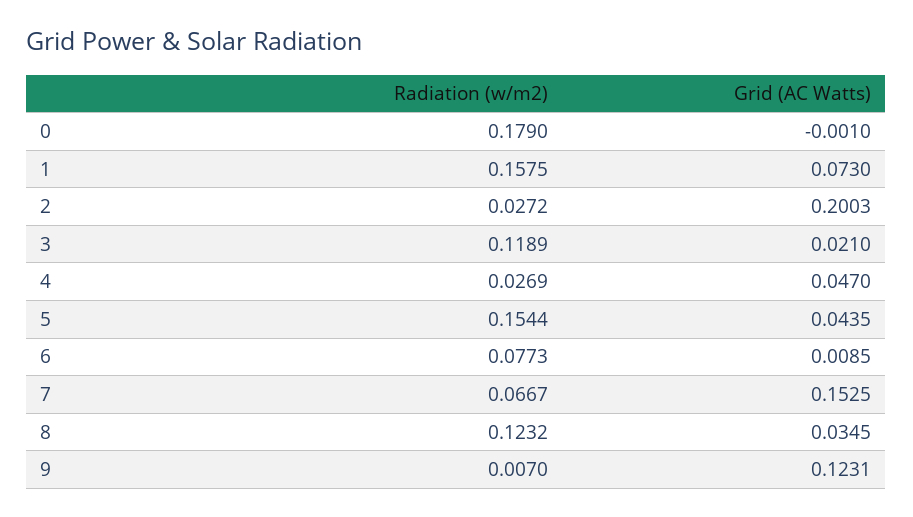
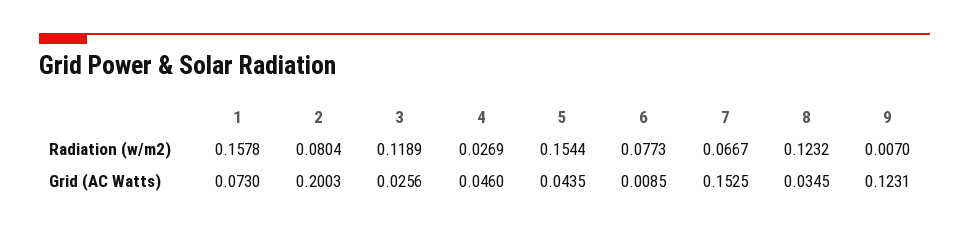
  {
    "Radiation (w/m2)": {
-     "0": 0.179,
-     "1": 0.1575,
+     "1": 0.1578,
-     "2": 0.0272,
+     "2": 0.0804,
      "3": 0.1189,
      "4": 0.0269,
      "5": 0.1544,
      "6": 0.0773,
      "7": 0.0667,
      "8": 0.1232,
      "9": 0.007
    },
    "Grid (AC Watts)": {
-     "0": -0.001,
      "1": 0.073,
      "2": 0.2003,
-     "3": 0.021,
+     "3": 0.0256,
-     "4": 0.047,
+     "4": 0.046,
      "5": 0.0435,
      "6": 0.0085,
      "7": 0.1525,
      "8": 0.0345,
      "9": 0.1231
    }
  }

